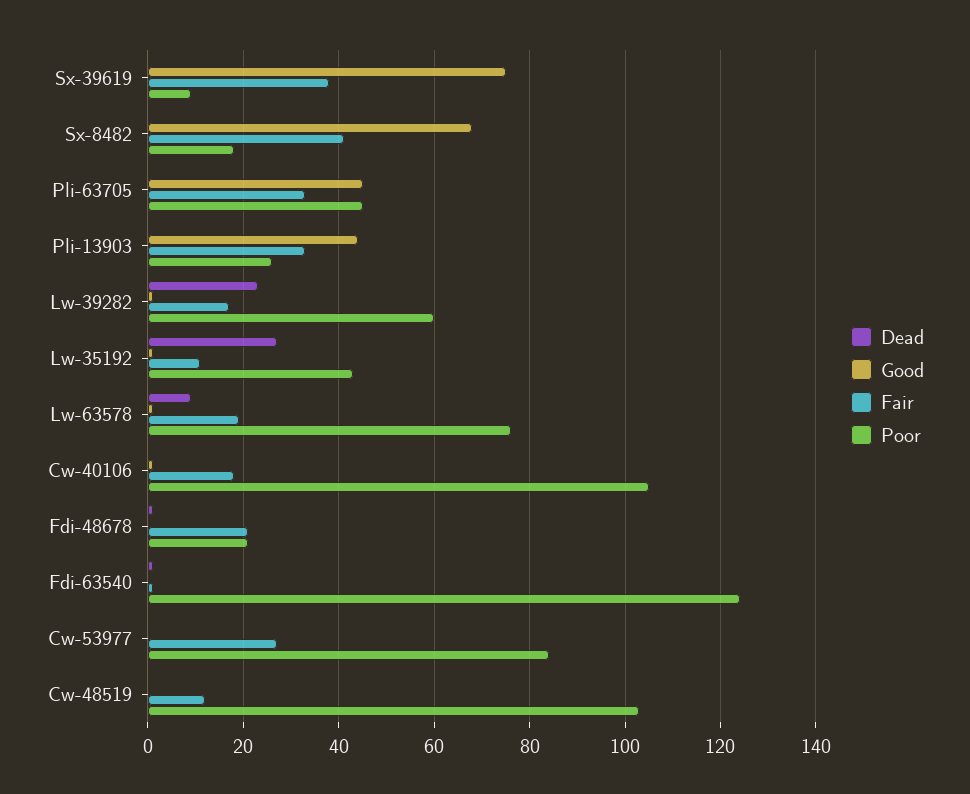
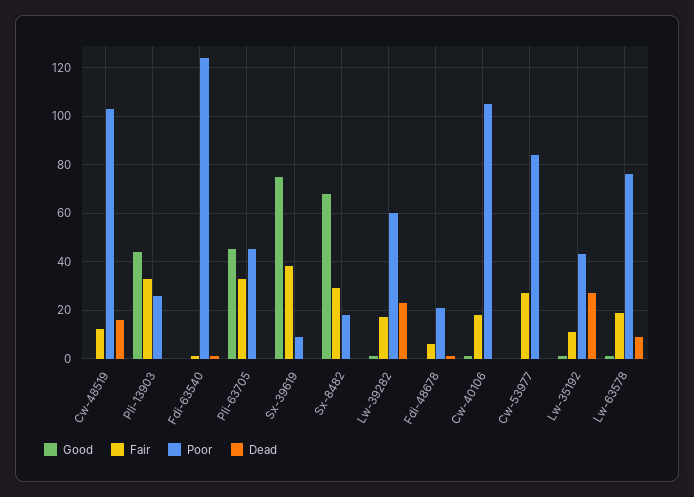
  {
    "Dead": {
      "Sx-39619": 0,
      "Sx-8482": 0,
      "Pli-63705": 0,
      "Pli-13903": 0,
      "Lw-39282": 25,
      "Lw-35192": 25,
      "Lw-63578": 10,
      "Cw-40106": 0,
      "Fdi-48678": 0,
      "Fdi-63540": 0,
      "Cw-53977": 0,
-     "Cw-48519": 0
+     "Cw-48519": 15
    },
    "Good": {
      "Sx-39619": 75,
      "Sx-8482": 70,
      "Pli-63705": 45,
      "Pli-13903": 45,
      "Lw-39282": 0,
      "Lw-35192": 0,
      "Lw-63578": 0,
      "Cw-40106": 0,
      "Fdi-48678": 0,
      "Fdi-63540": 0,
      "Cw-53977": 0,
      "Cw-48519": 0
    },
    "Fair": {
      "Sx-39619": 40,
-     "Sx-8482": 40,
+     "Sx-8482": 30,
      "Pli-63705": 35,
      "Pli-13903": 35,
      "Lw-39282": 15,
      "Lw-35192": 10,
      "Lw-63578": 20,
      "Cw-40106": 20,
-     "Fdi-48678": 20,
+     "Fdi-48678": 5,
      "Fdi-63540": 0,
      "Cw-53977": 25,
      "Cw-48519": 10
    },
    "Poor": {
      "Sx-39619": 10,
      "Sx-8482": 20,
      "Pli-63705": 45,
      "Pli-13903": 25,
      "Lw-39282": 60,
      "Lw-35192": 45,
      "Lw-63578": 75,
      "Cw-40106": 105,
      "Fdi-48678": 20,
      "Fdi-63540": 125,
      "Cw-53977": 85,
      "Cw-48519": 105
    }
  }

